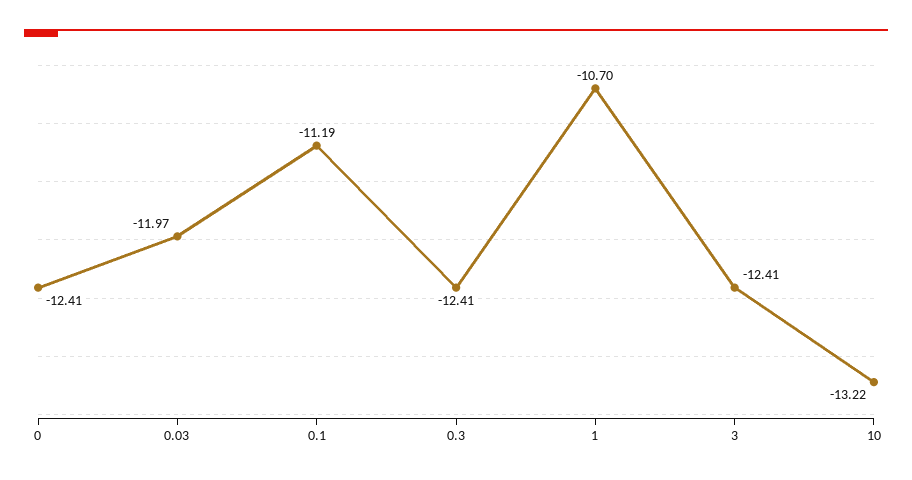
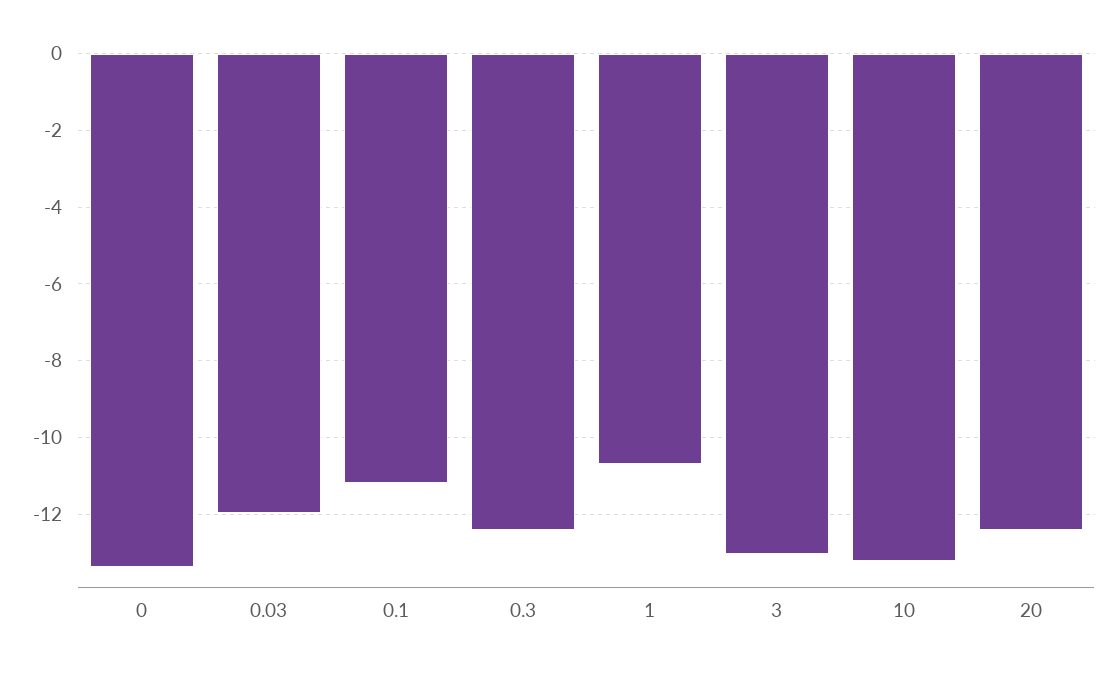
  {
-   "0": -12.41,
+   "0": -13.4,
    "0.03": -11.97,
    "0.1": -11.19,
    "0.3": -12.41,
    "1": -10.7,
-   "3": -12.41,
+   "3": -13,
-   "10": -13.22
+   "10": -13.22,
+   "20": -12.4
  }

